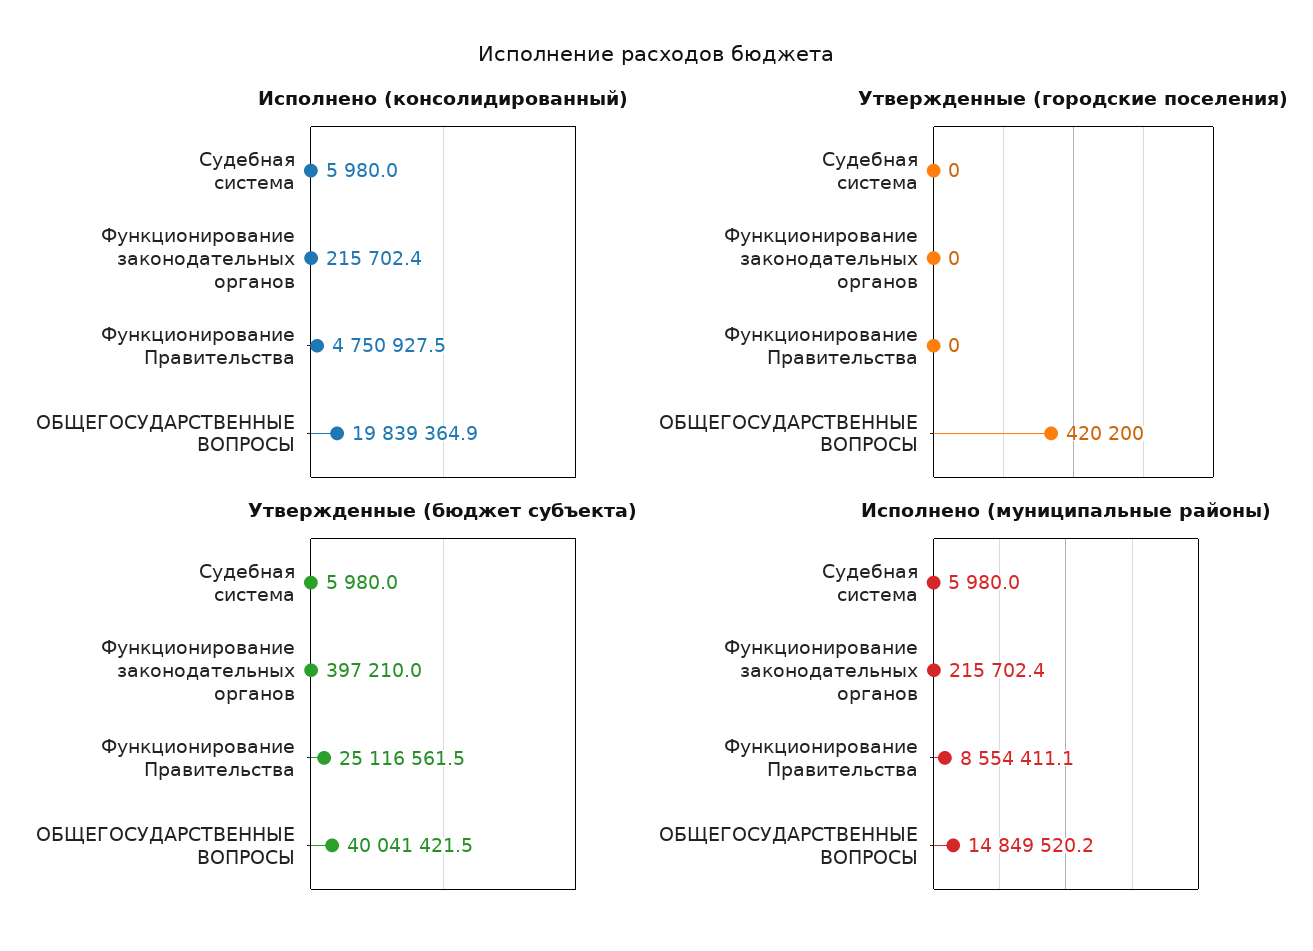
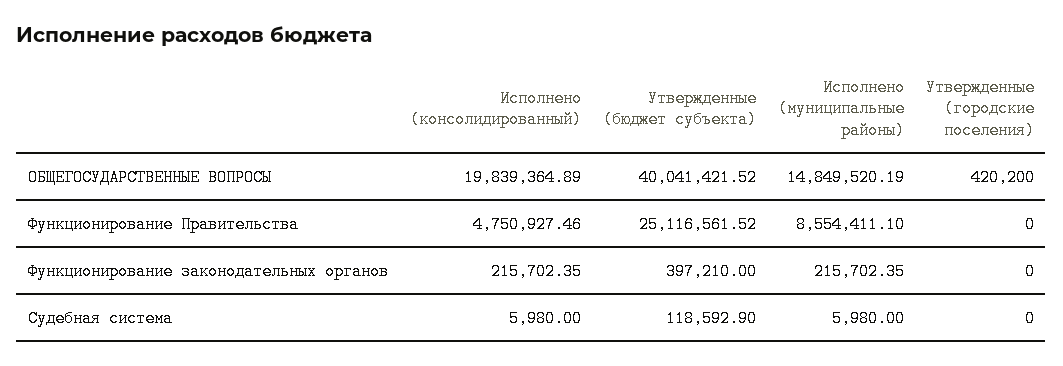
  {
    "Исполнено (консолидированный)": {
      "Судебная система": 5980,
      "Функционирование законодательных органов": 215702.35,
      "Функционирование Правительства": 4750927.46,
      "ОБЩЕГОСУДАРСТВЕННЫЕ ВОПРОСЫ": 19839364.89
    },
    "Утвержденные (городские поселения)": {
      "Судебная система": 0,
      "Функционирование законодательных органов": 0,
      "Функционирование Правительства": 0,
      "ОБЩЕГОСУДАРСТВЕННЫЕ ВОПРОСЫ": 420200
    },
    "Утвержденные (бюджет субъекта)": {
-     "Судебная система": 5980,
+     "Судебная система": 118592.9,
      "Функционирование законодательных органов": 397210,
      "Функционирование Правительства": 25116561.52,
      "ОБЩЕГОСУДАРСТВЕННЫЕ ВОПРОСЫ": 40041421.52
    },
    "Исполнено (муниципальные районы)": {
      "Судебная система": 5980,
      "Функционирование законодательных органов": 215702.35,
      "Функционирование Правительства": 8554411.1,
      "ОБЩЕГОСУДАРСТВЕННЫЕ ВОПРОСЫ": 14849520.19
    }
  }

